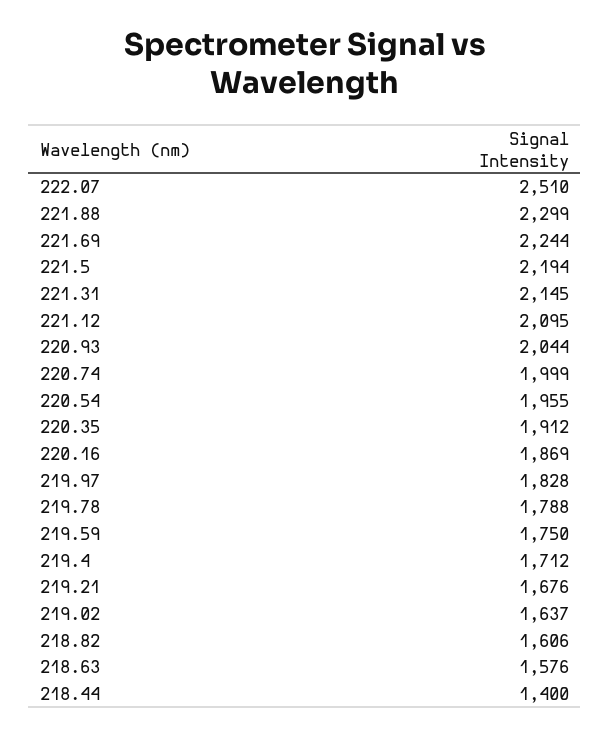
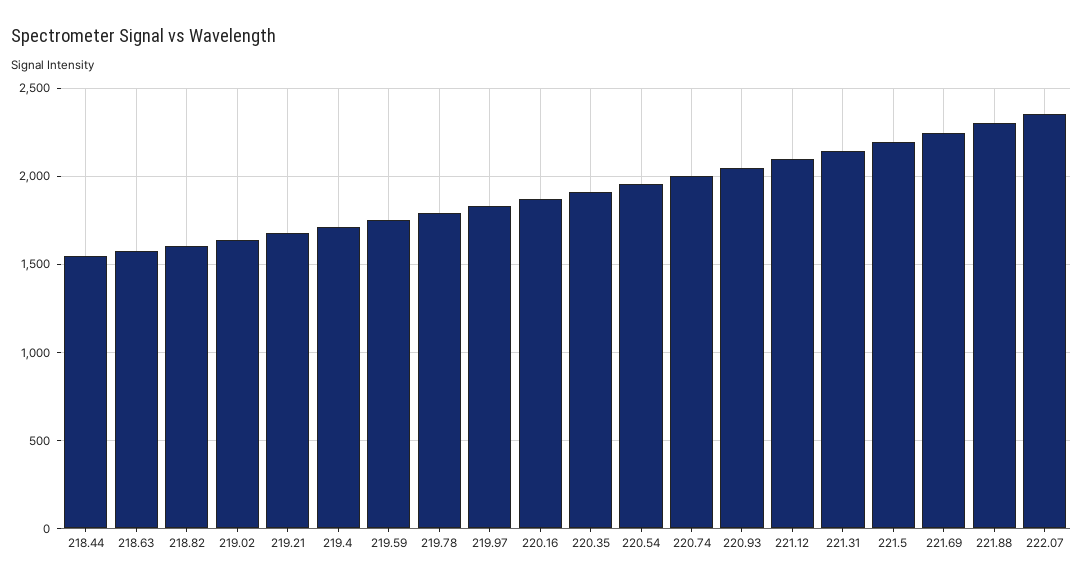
  {
-   "222.07": 2510,
+   "222.07": 2350,
    "221.88": 2299,
    "221.69": 2244,
    "221.5": 2194,
    "221.31": 2145,
    "221.12": 2095,
    "220.93": 2044,
    "220.74": 1999,
    "220.54": 1955,
    "220.35": 1912,
    "220.16": 1869,
    "219.97": 1828,
    "219.78": 1788,
    "219.59": 1750,
    "219.4": 1712,
    "219.21": 1676,
    "219.02": 1637,
    "218.82": 1606,
    "218.63": 1576,
-   "218.44": 1400
+   "218.44": 1550
  }

